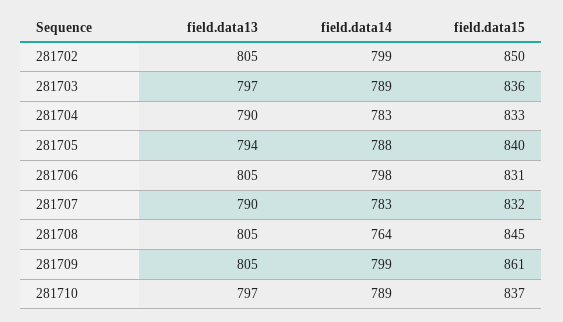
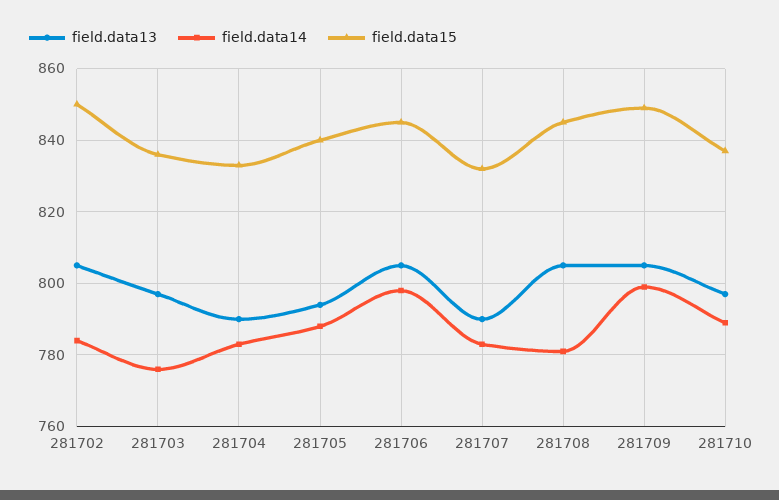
  {
    "field.data13": {
      "281702": 805,
      "281703": 797,
      "281704": 790,
      "281705": 794,
      "281706": 805,
      "281707": 790,
      "281708": 805,
      "281709": 805,
      "281710": 797
    },
    "field.data14": {
-     "281702": 799,
+     "281702": 785,
-     "281703": 789,
+     "281703": 775,
      "281704": 783,
      "281705": 788,
      "281706": 798,
      "281707": 783,
-     "281708": 764,
+     "281708": 780,
      "281709": 799,
      "281710": 789
    },
    "field.data15": {
      "281702": 850,
      "281703": 836,
      "281704": 833,
      "281705": 840,
-     "281706": 831,
+     "281706": 845,
      "281707": 832,
      "281708": 845,
-     "281709": 861,
+     "281709": 850,
      "281710": 837
    }
  }

